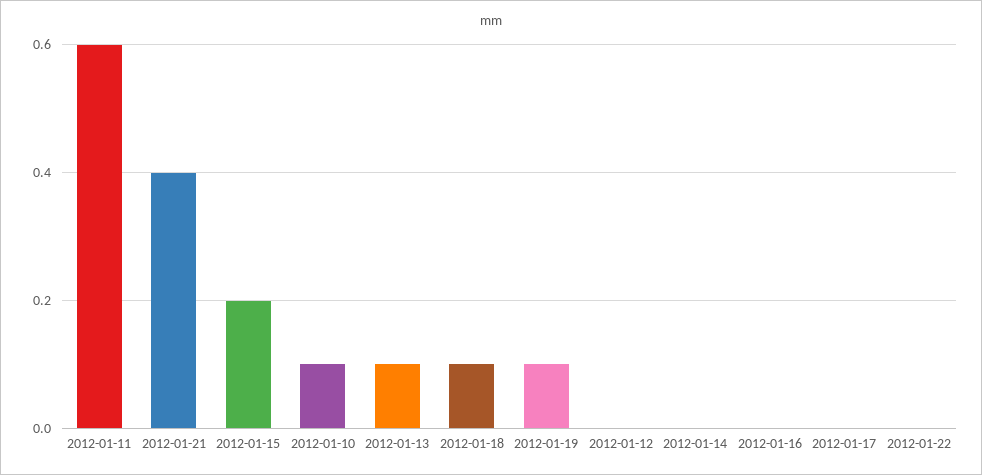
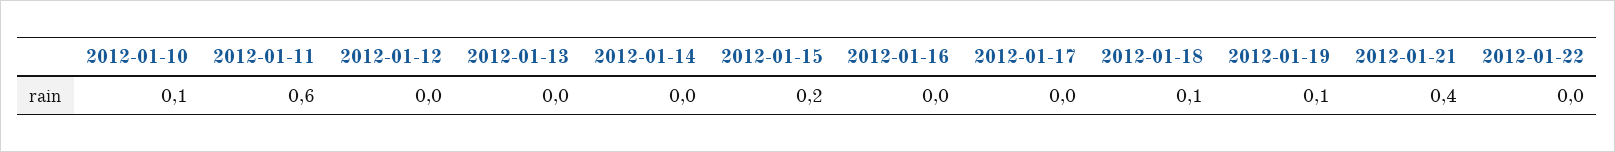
  {
    "2012-01-11": 0.6,
    "2012-01-21": 0.4,
    "2012-01-15": 0.2,
    "2012-01-10": 0.1,
-   "2012-01-13": 0.1,
+   "2012-01-13": 0,
    "2012-01-18": 0.1,
    "2012-01-19": 0.1,
    "2012-01-12": 0,
    "2012-01-14": 0,
    "2012-01-16": 0,
    "2012-01-17": 0,
    "2012-01-22": 0
  }

